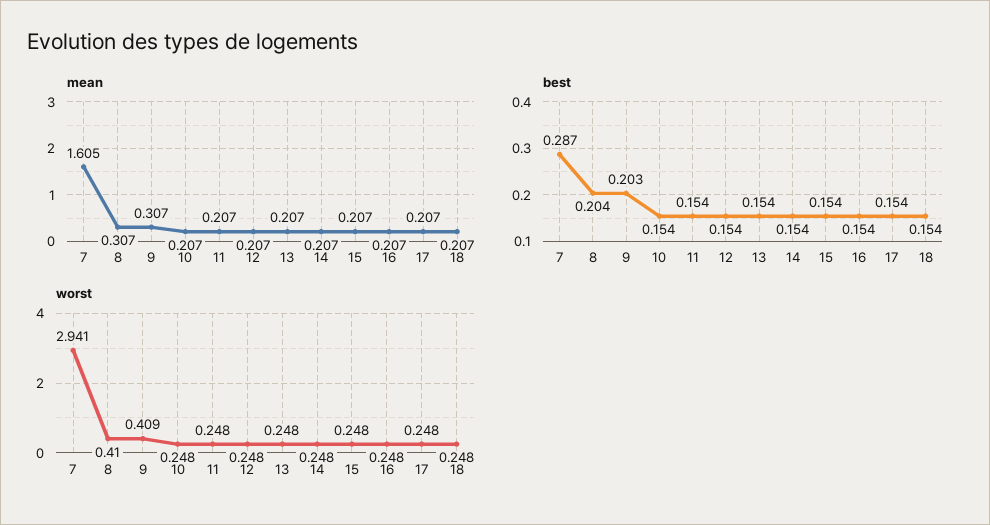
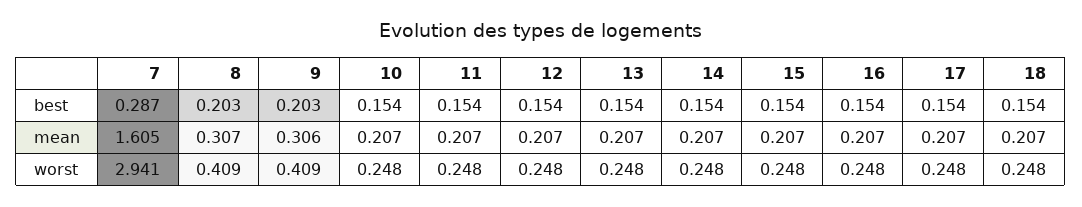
  {
    "mean": {
      "7": 1.605,
      "8": 0.307,
-     "9": 0.307,
+     "9": 0.306,
      "10": 0.207,
      "11": 0.207,
      "12": 0.207,
      "13": 0.207,
      "14": 0.207,
      "15": 0.207,
      "16": 0.207,
      "17": 0.207,
      "18": 0.207
    },
    "best": {
      "7": 0.287,
-     "8": 0.204,
+     "8": 0.203,
      "9": 0.203,
      "10": 0.154,
      "11": 0.154,
      "12": 0.154,
      "13": 0.154,
      "14": 0.154,
      "15": 0.154,
      "16": 0.154,
      "17": 0.154,
      "18": 0.154
    },
    "worst": {
      "7": 2.941,
-     "8": 0.41,
+     "8": 0.409,
      "9": 0.409,
      "10": 0.248,
      "11": 0.248,
      "12": 0.248,
      "13": 0.248,
      "14": 0.248,
      "15": 0.248,
      "16": 0.248,
      "17": 0.248,
      "18": 0.248
    }
  }

